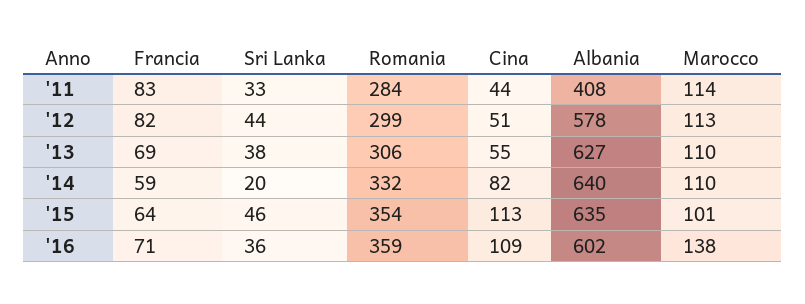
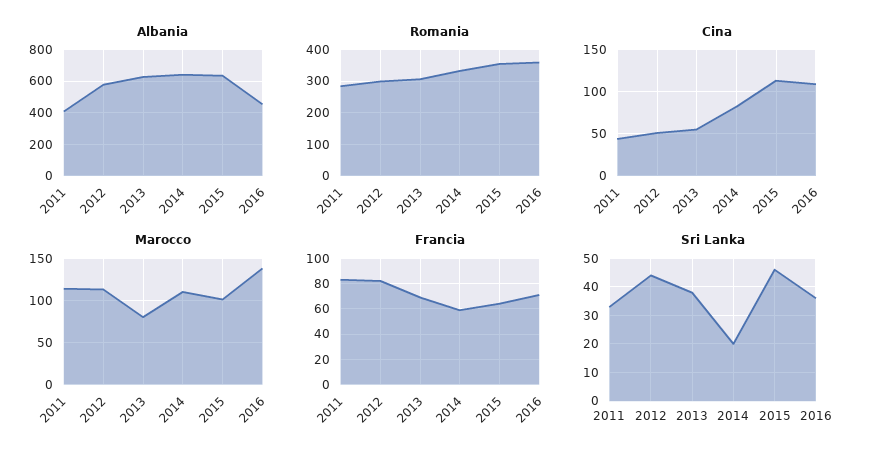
  {
    "Francia": {
      "'11": 83,
      "'12": 82,
      "'13": 69,
      "'14": 59,
      "'15": 64,
      "'16": 71
    },
    "Sri Lanka": {
      "'11": 33,
      "'12": 44,
      "'13": 38,
      "'14": 20,
      "'15": 46,
      "'16": 36
    },
    "Romania": {
      "'11": 284,
      "'12": 299,
      "'13": 306,
      "'14": 332,
      "'15": 354,
      "'16": 359
    },
    "Cina": {
      "'11": 44,
      "'12": 51,
      "'13": 55,
      "'14": 82,
      "'15": 113,
      "'16": 109
    },
    "Albania": {
      "'11": 408,
      "'12": 578,
      "'13": 627,
      "'14": 640,
      "'15": 635,
-     "'16": 602
+     "'16": 450
    },
    "Marocco": {
      "'11": 114,
      "'12": 113,
-     "'13": 110,
+     "'13": 80,
      "'14": 110,
      "'15": 101,
      "'16": 138
    }
  }

